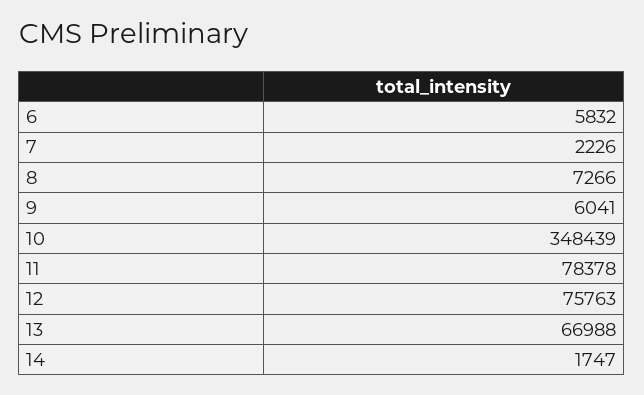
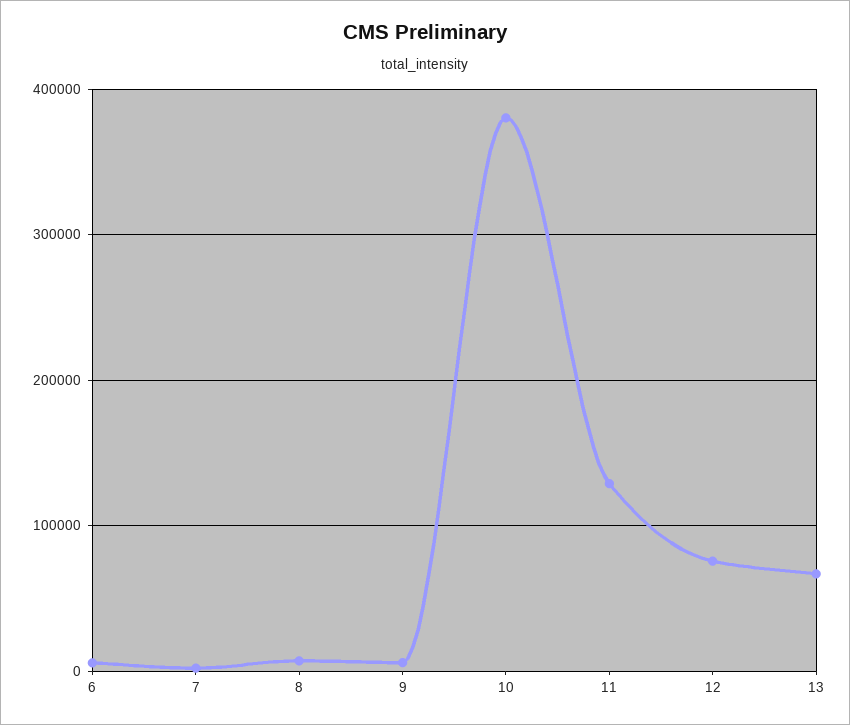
  {
    "6": 5832,
    "7": 2226,
    "8": 7266,
    "9": 6041,
-   "10": 348439,
+   "10": 380000,
-   "11": 78378,
+   "11": 130000,
    "12": 75763,
-   "13": 66988,
+   "13": 66988
-   "14": 1747
  }

